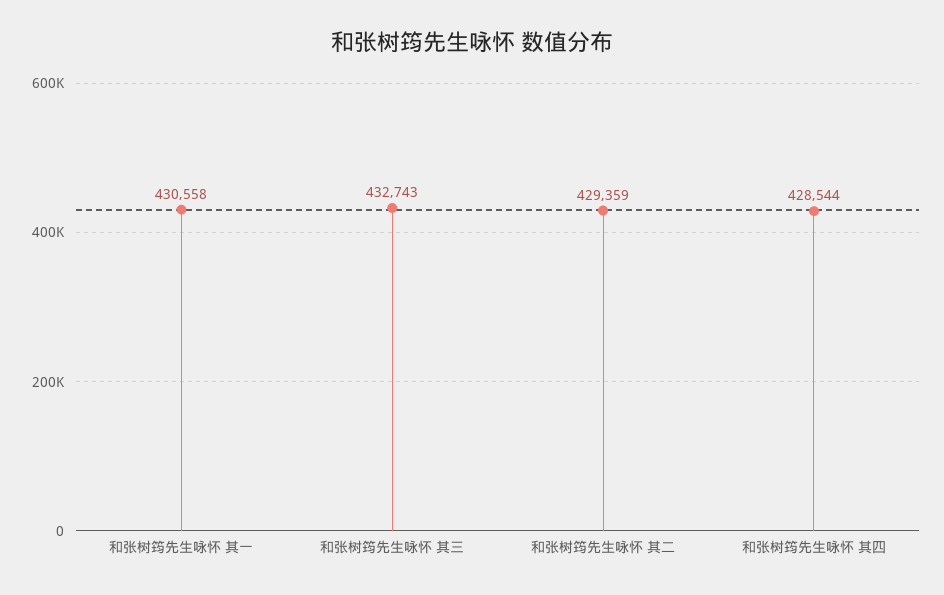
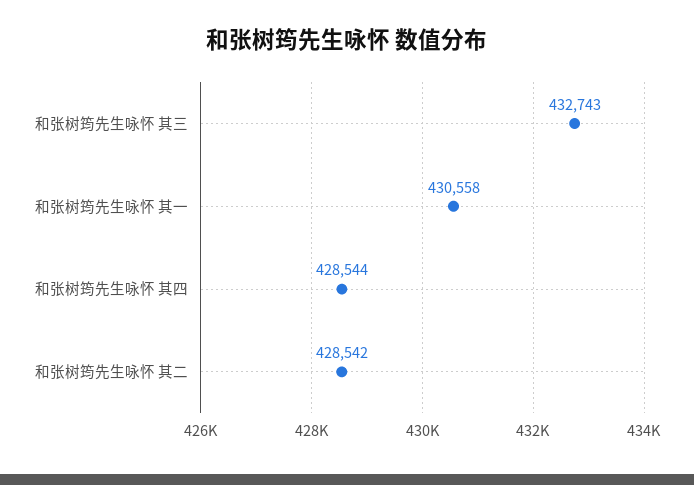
  {
    "和张树筠先生咏怀 其一": 430558,
    "和张树筠先生咏怀 其三": 432743,
-   "和张树筠先生咏怀 其二": 429359,
+   "和张树筠先生咏怀 其二": 428542,
    "和张树筠先生咏怀 其四": 428544
  }

